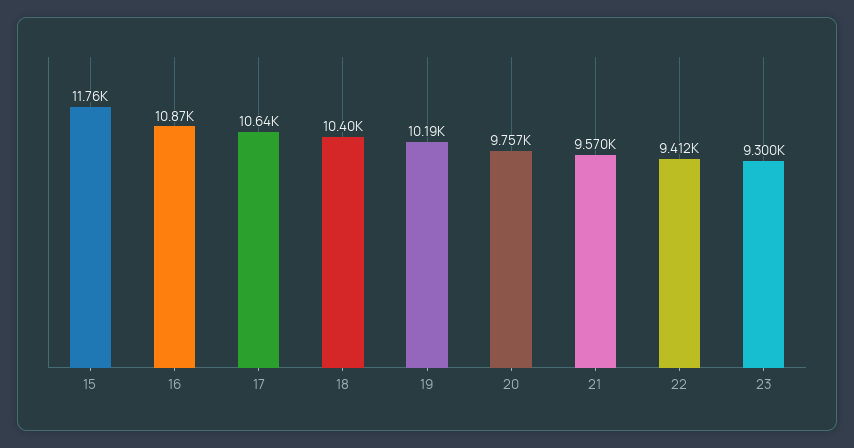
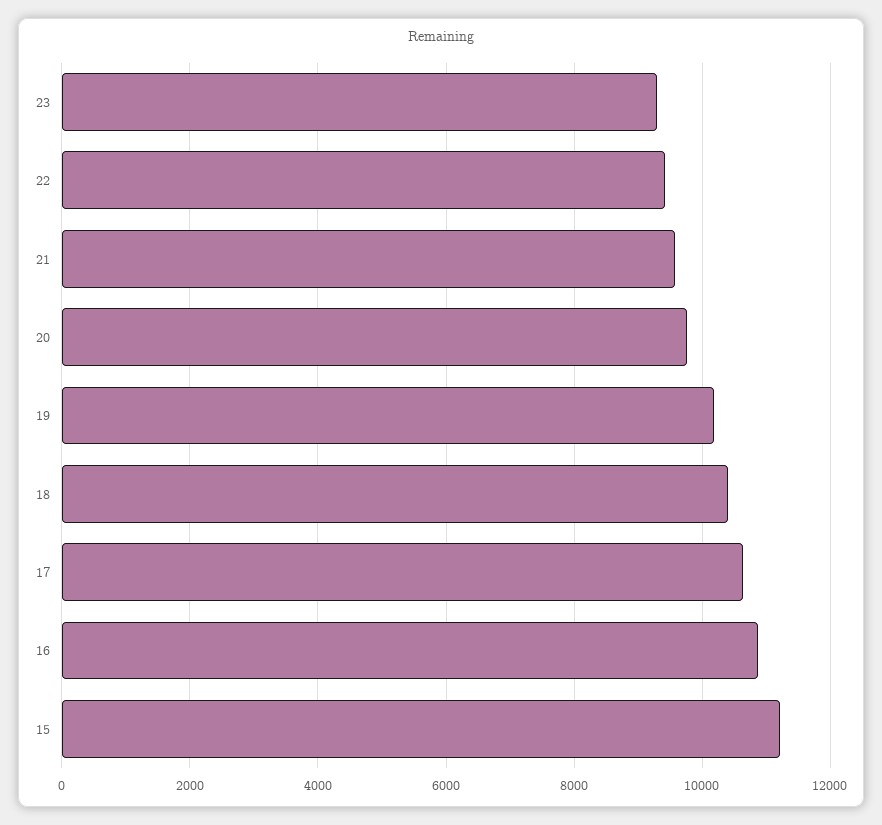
  {
-   "15": 11760,
+   "15": 11200,
    "16": 10870,
    "17": 10640,
    "18": 10400,
    "19": 10190,
    "20": 9757,
    "21": 9570,
    "22": 9412,
    "23": 9300
  }

